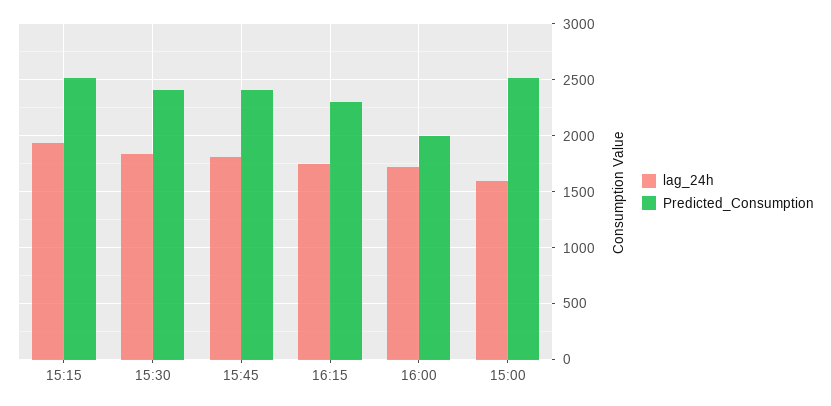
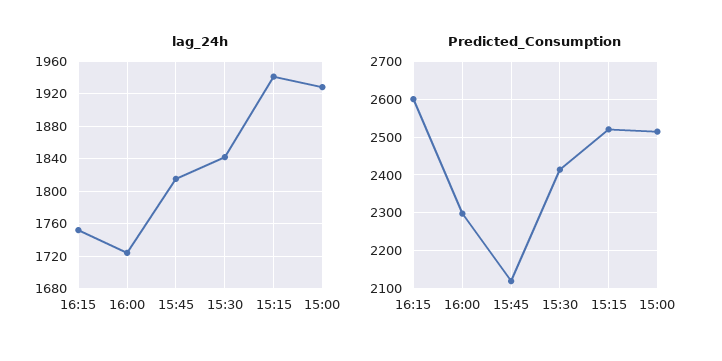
  {
    "lag_24h": {
      "15:15": 1940,
      "15:30": 1840,
      "15:45": 1820,
      "16:15": 1750,
      "16:00": 1720,
-     "15:00": 1600
+     "15:00": 1930
    },
    "Predicted_Consumption": {
      "15:15": 2520,
      "15:30": 2420,
-     "15:45": 2400,
+     "15:45": 2120,
-     "16:15": 2300,
+     "16:15": 2600,
-     "16:00": 2000,
+     "16:00": 2300,
      "15:00": 2520
    }
  }

